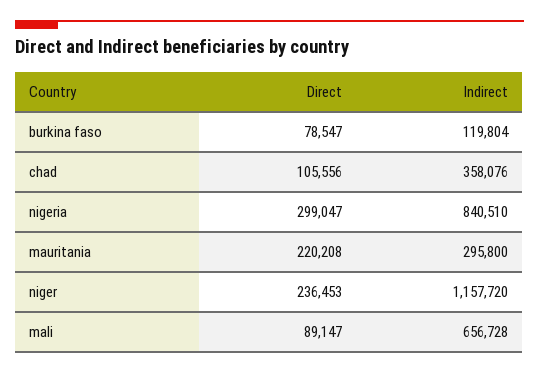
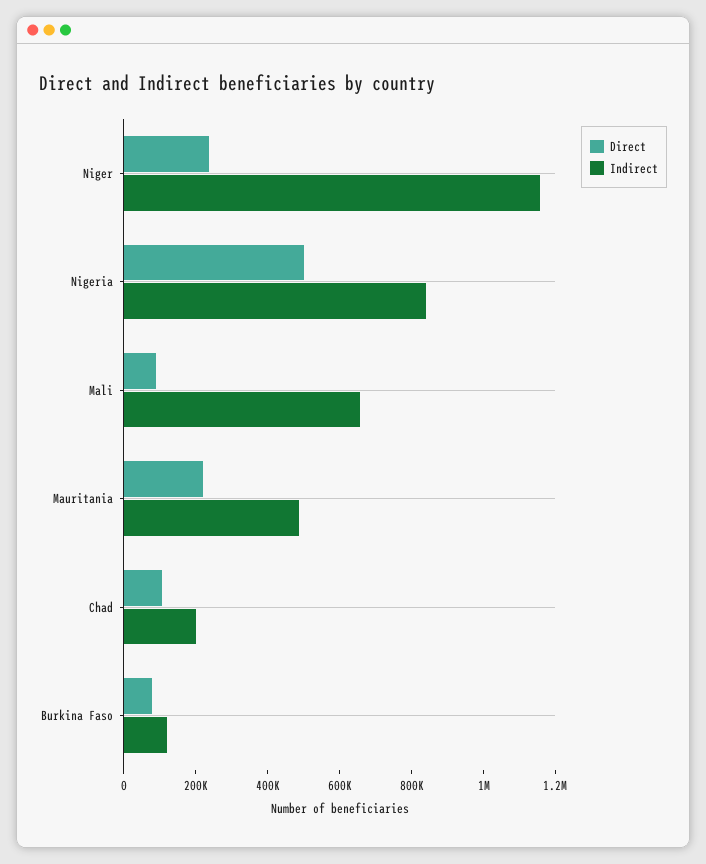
  {
    "Direct": {
      "burkina faso": 78547,
      "chad": 105556,
-     "nigeria": 299047,
+     "nigeria": 500000,
      "mauritania": 220208,
      "niger": 236453,
      "mali": 89147
    },
    "Indirect": {
      "burkina faso": 119804,
-     "chad": 358076,
+     "chad": 200000,
      "nigeria": 840510,
-     "mauritania": 295800,
+     "mauritania": 500000,
      "niger": 1157720,
      "mali": 656728
    }
  }

